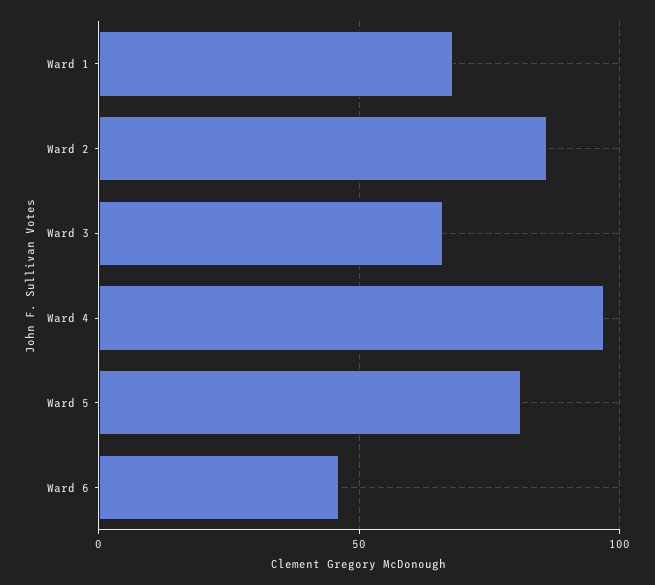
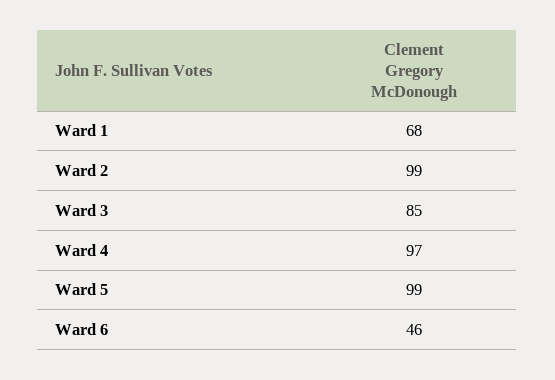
  {
    "Ward 1": 68,
-   "Ward 2": 85,
+   "Ward 2": 99,
-   "Ward 3": 65,
+   "Ward 3": 85,
    "Ward 4": 97,
-   "Ward 5": 80,
+   "Ward 5": 99,
    "Ward 6": 46
  }

